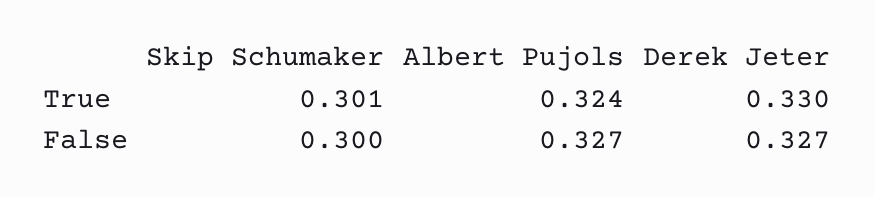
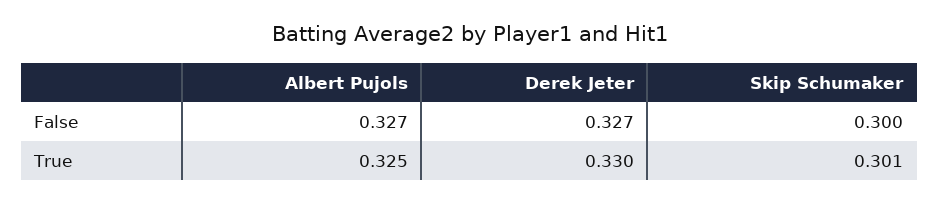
  {
    "Skip Schumaker": {
      "True": 0.301,
      "False": 0.3
    },
    "Albert Pujols": {
-     "True": 0.324,
+     "True": 0.325,
      "False": 0.327
    },
    "Derek Jeter": {
      "True": 0.33,
      "False": 0.327
    }
  }

